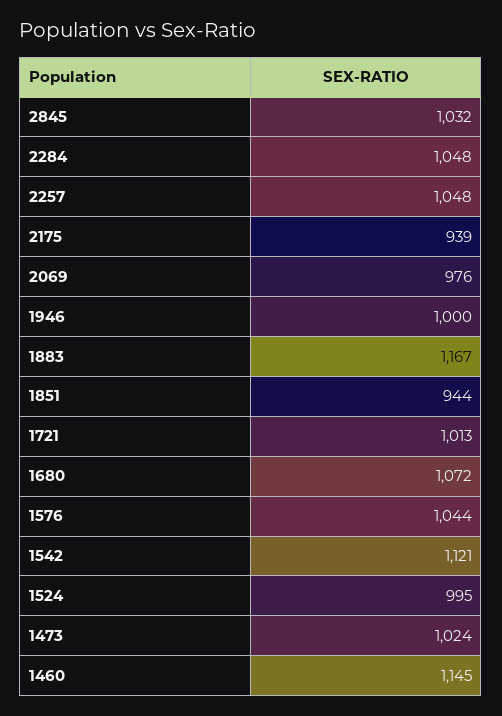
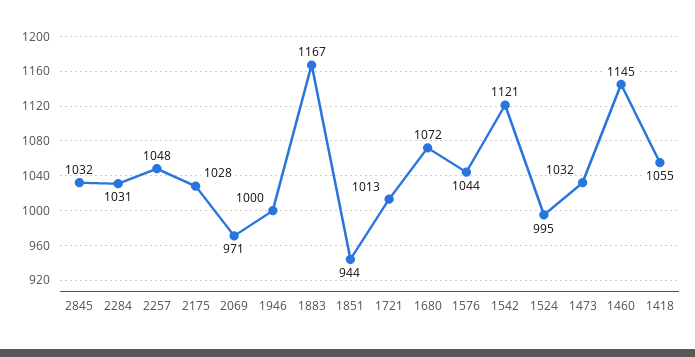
  {
    "2845": 1032,
-   "2284": 1048,
+   "2284": 1031,
    "2257": 1048,
-   "2175": 939,
+   "2175": 1028,
-   "2069": 976,
+   "2069": 971,
    "1946": 1000,
    "1883": 1167,
    "1851": 944,
    "1721": 1013,
    "1680": 1072,
    "1576": 1044,
    "1542": 1121,
    "1524": 995,
-   "1473": 1024,
+   "1473": 1032,
-   "1460": 1145
+   "1460": 1145,
+   "1418": 1055
  }

